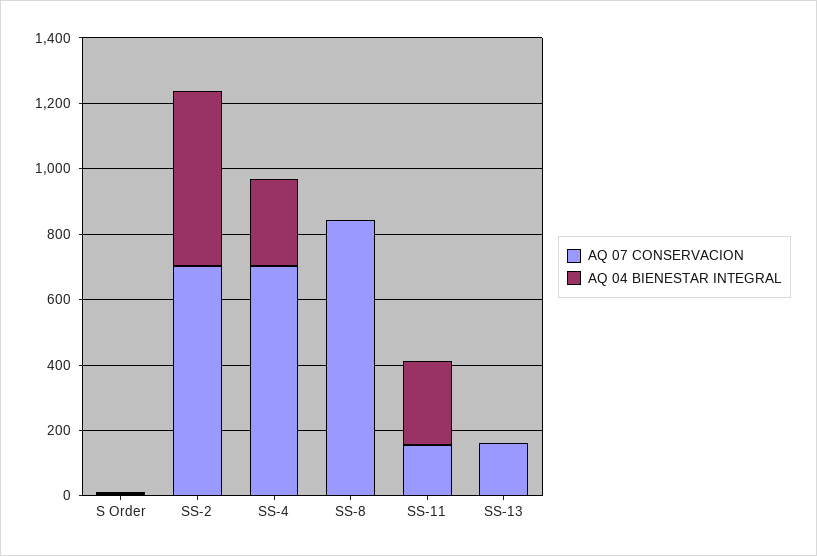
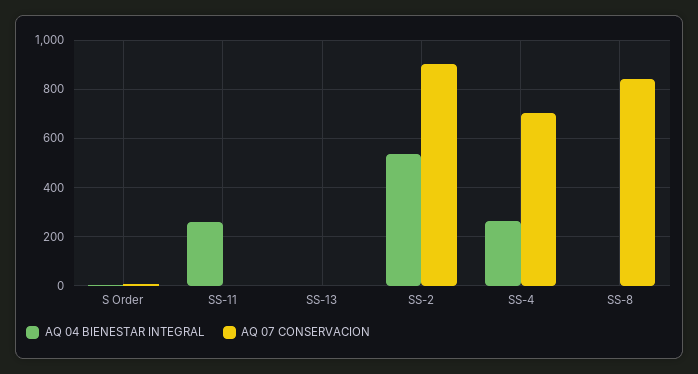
  {
    "AQ 07 CONSERVACION": {
      "S Order": 0,
-     "SS-2": 700,
+     "SS-2": 900,
      "SS-4": 700,
      "SS-8": 850,
-     "SS-11": 150,
+     "SS-11": 0,
-     "SS-13": 150
+     "SS-13": 0
    },
    "AQ 04 BIENESTAR INTEGRAL": {
      "S Order": 0,
      "SS-2": 525,
      "SS-4": 275,
      "SS-8": 0,
      "SS-11": 250,
      "SS-13": 0
    }
  }

